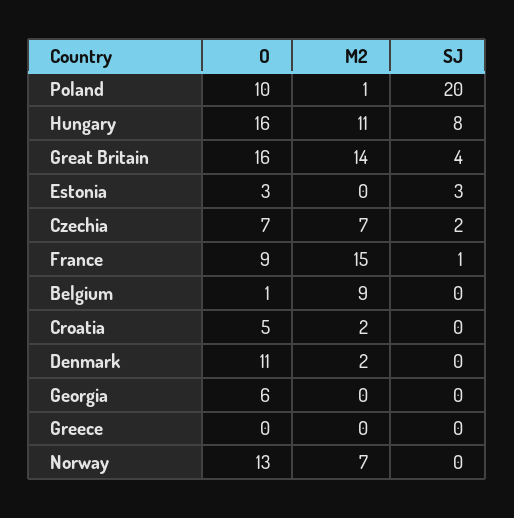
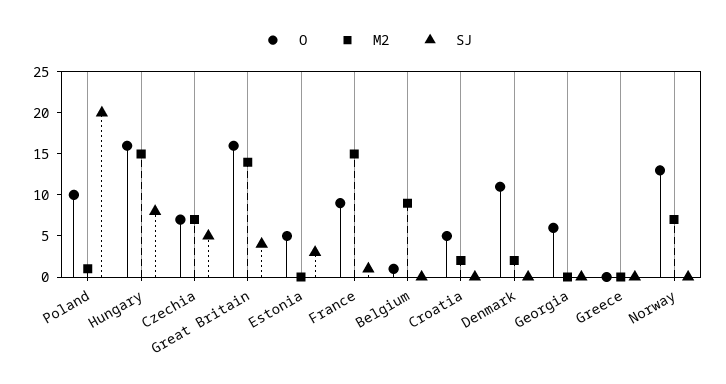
  {
    "O": {
      "Poland": 10,
      "Hungary": 16,
      "Great Britain": 16,
-     "Estonia": 3,
+     "Estonia": 5,
      "Czechia": 7,
      "France": 9,
      "Belgium": 1,
      "Croatia": 5,
      "Denmark": 11,
      "Georgia": 6,
      "Greece": 0,
      "Norway": 13
    },
    "M2": {
      "Poland": 1,
-     "Hungary": 11,
+     "Hungary": 15,
      "Great Britain": 14,
      "Estonia": 0,
      "Czechia": 7,
      "France": 15,
      "Belgium": 9,
      "Croatia": 2,
      "Denmark": 2,
      "Georgia": 0,
      "Greece": 0,
      "Norway": 7
    },
    "SJ": {
      "Poland": 20,
      "Hungary": 8,
      "Great Britain": 4,
      "Estonia": 3,
-     "Czechia": 2,
+     "Czechia": 5,
      "France": 1,
      "Belgium": 0,
      "Croatia": 0,
      "Denmark": 0,
      "Georgia": 0,
      "Greece": 0,
      "Norway": 0
    }
  }

